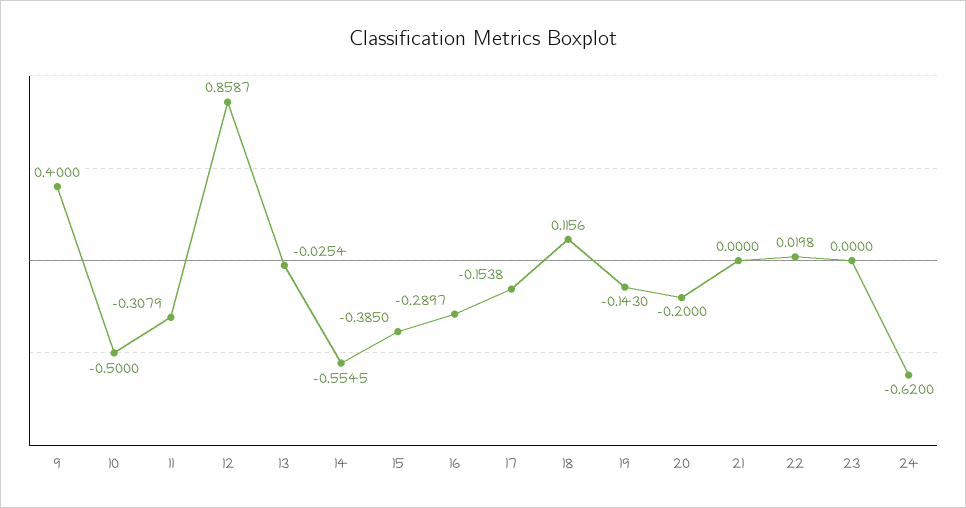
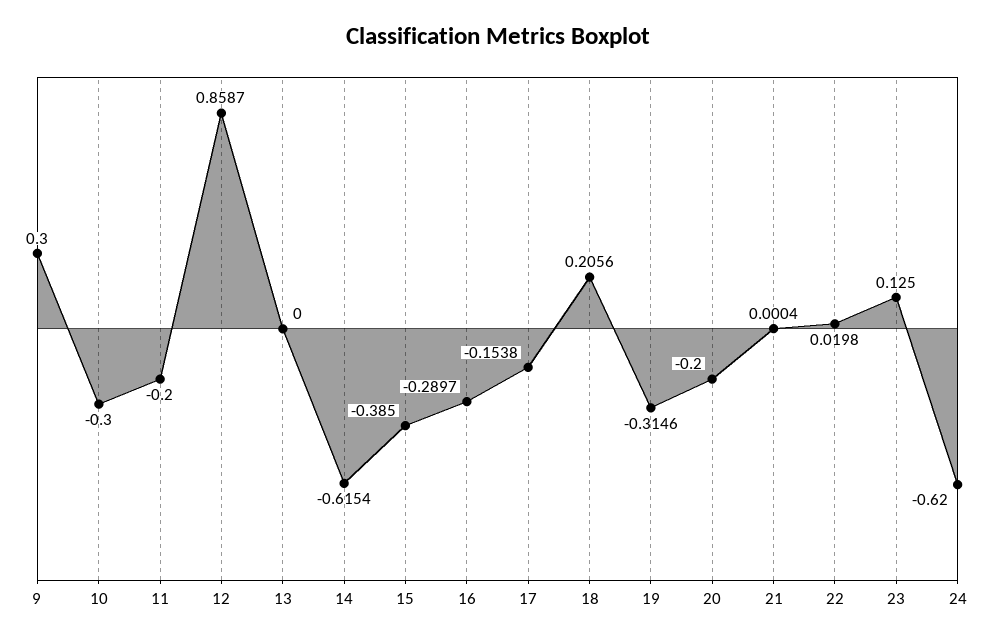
  {
-   "9": 0.4,
+   "9": 0.3,
-   "10": -0.5,
+   "10": -0.3,
-   "11": -0.3079,
+   "11": -0.2,
    "12": 0.8587,
-   "13": -0.0254,
+   "13": 0,
-   "14": -0.5545,
+   "14": -0.6154,
    "15": -0.385,
    "16": -0.2897,
    "17": -0.1538,
-   "18": 0.1156,
+   "18": 0.2056,
-   "19": -0.143,
+   "19": -0.3146,
    "20": -0.2,
-   "21": 0,
+   "21": 0.0004,
    "22": 0.0198,
-   "23": 0,
+   "23": 0.125,
    "24": -0.62
  }

